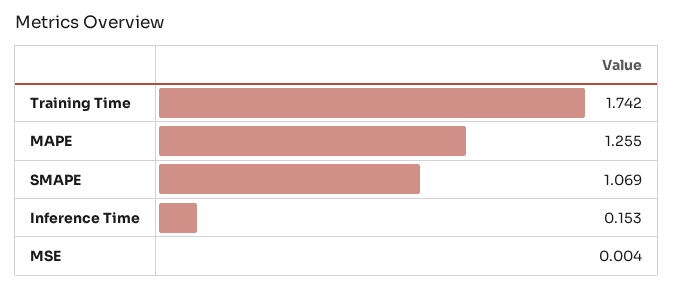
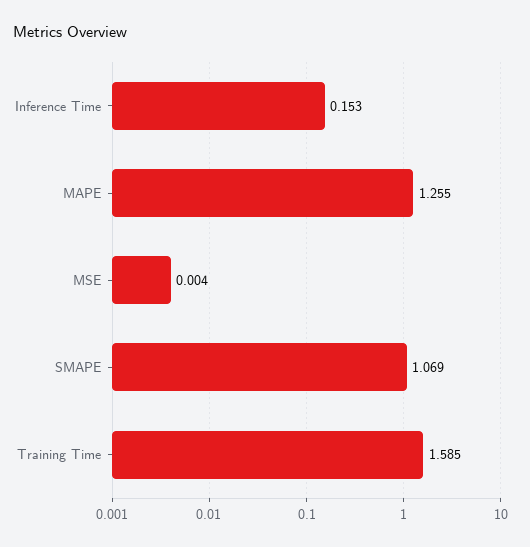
  {
-   "Training Time": 1.742,
+   "Training Time": 1.585,
    "MAPE": 1.255,
    "SMAPE": 1.069,
    "Inference Time": 0.153,
    "MSE": 0.004
  }

